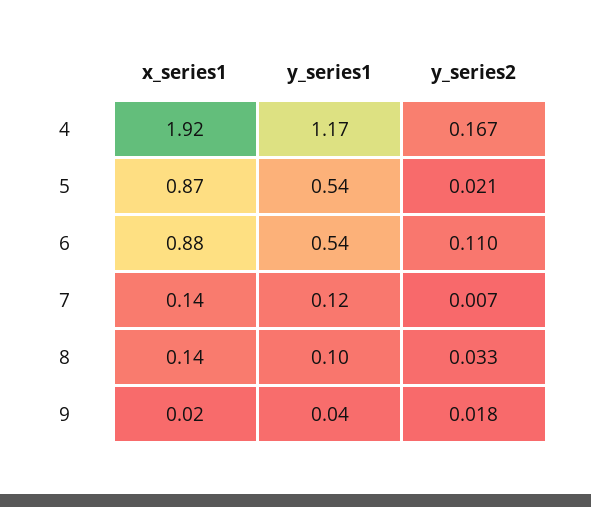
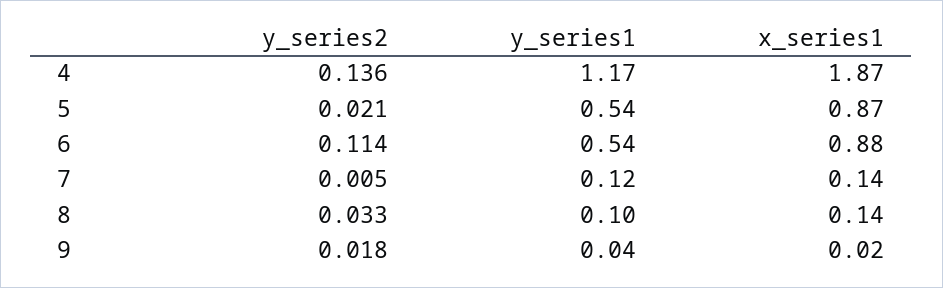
  {
    "x_series1": {
-     "4": 1.92,
+     "4": 1.87,
      "5": 0.87,
      "6": 0.88,
      "7": 0.14,
      "8": 0.14,
      "9": 0.02
    },
    "y_series1": {
      "4": 1.17,
      "5": 0.54,
      "6": 0.54,
      "7": 0.12,
      "8": 0.1,
      "9": 0.04
    },
    "y_series2": {
-     "4": 0.167,
+     "4": 0.136,
      "5": 0.021,
-     "6": 0.11,
+     "6": 0.114,
-     "7": 0.007,
+     "7": 0.005,
      "8": 0.033,
      "9": 0.018
    }
  }

